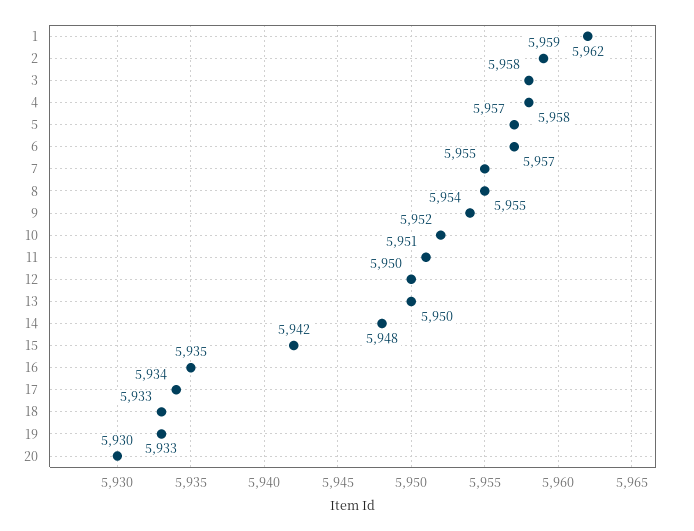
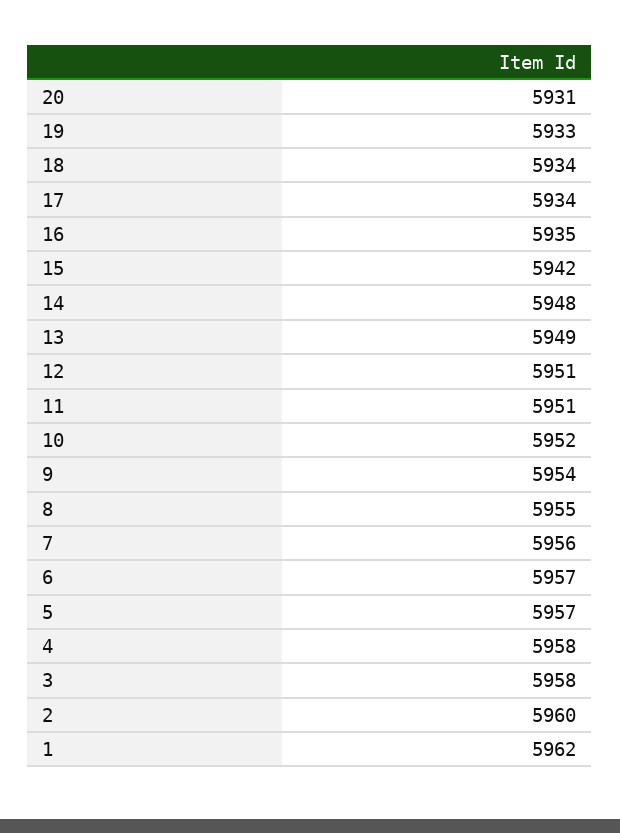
  {
    "1": 5962,
-   "2": 5959,
+   "2": 5960,
    "3": 5958,
    "4": 5958,
    "5": 5957,
    "6": 5957,
-   "7": 5955,
+   "7": 5956,
    "8": 5955,
    "9": 5954,
    "10": 5952,
    "11": 5951,
-   "12": 5950,
+   "12": 5951,
-   "13": 5950,
+   "13": 5949,
    "14": 5948,
    "15": 5942,
    "16": 5935,
    "17": 5934,
-   "18": 5933,
+   "18": 5934,
    "19": 5933,
-   "20": 5930
+   "20": 5931
  }

